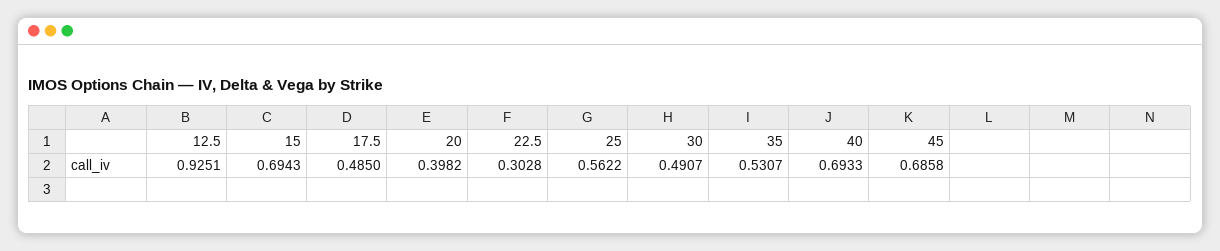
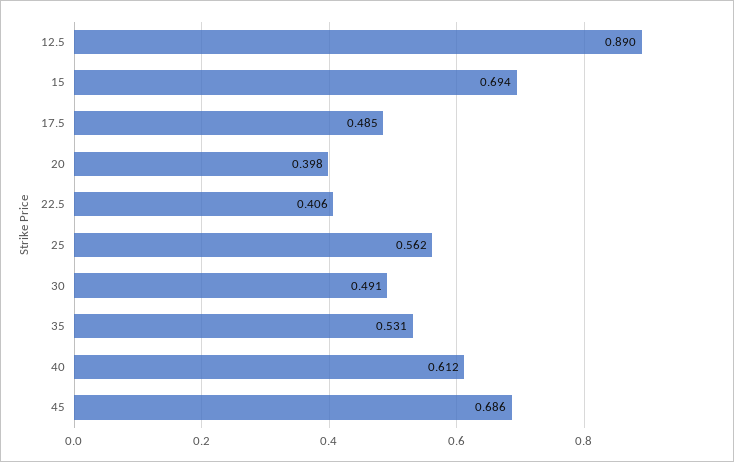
  {
-   "12.5": 0.9251,
+   "12.5": 0.89,
    "15": 0.6943,
    "17.5": 0.485,
    "20": 0.3982,
-   "22.5": 0.3028,
+   "22.5": 0.406,
    "25": 0.5622,
    "30": 0.4907,
    "35": 0.5307,
-   "40": 0.6933,
+   "40": 0.612,
    "45": 0.6858
  }

